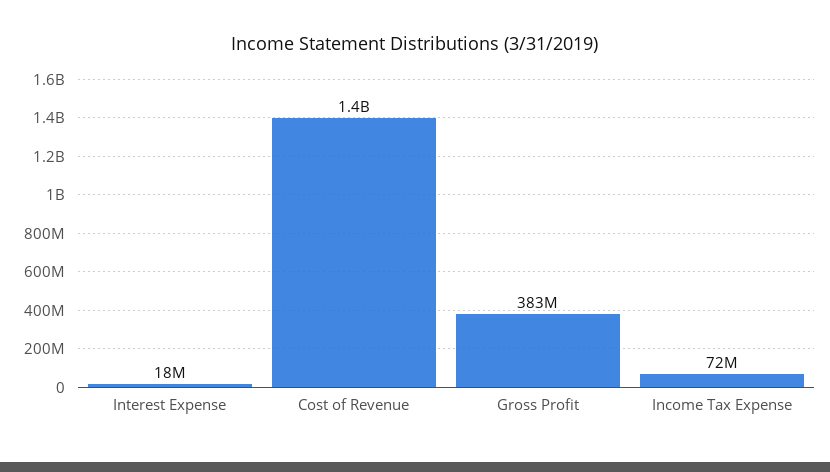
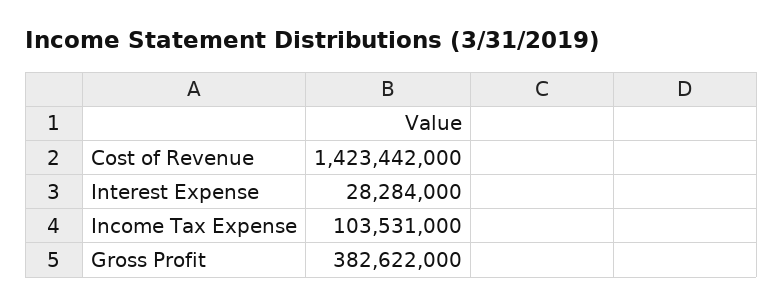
  {
-   "Interest Expense": 18000000,
+   "Interest Expense": 28284000,
    "Cost of Revenue": 1423442000,
    "Gross Profit": 382622000,
-   "Income Tax Expense": 72000000
+   "Income Tax Expense": 103531000
  }

